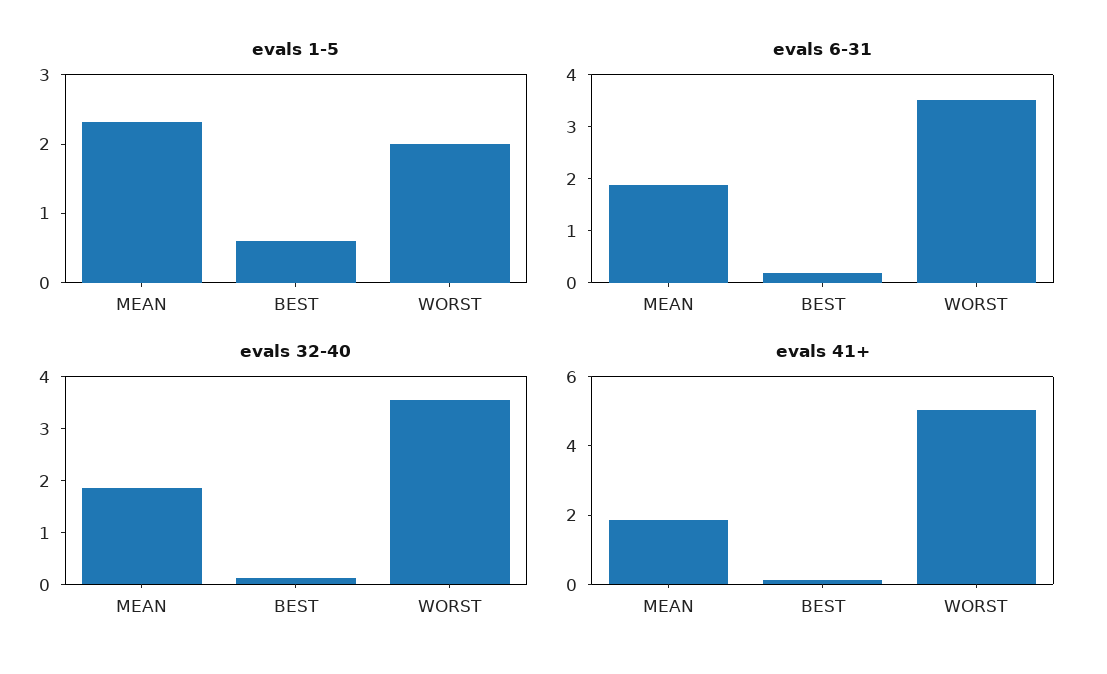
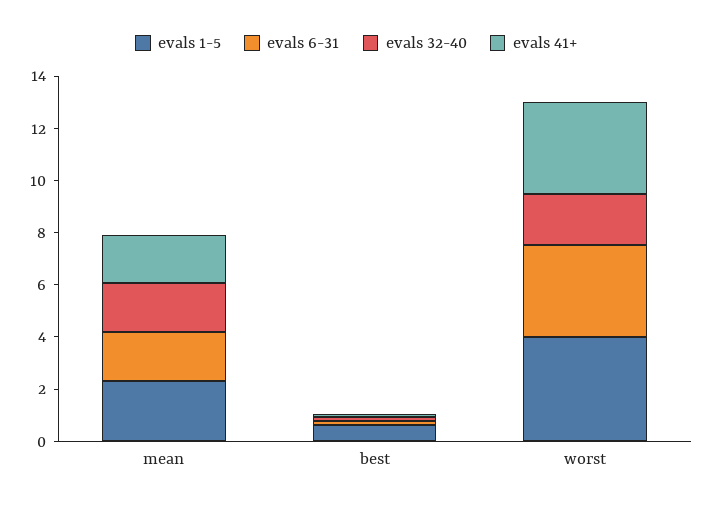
  {
    "evals 1-5": {
      "MEAN": 2.4,
      "BEST": 0.6,
-     "WORST": 2
+     "WORST": 4
    },
    "evals 6-31": {
      "MEAN": 1.8,
      "BEST": 0.2,
      "WORST": 3.6
    },
    "evals 32-40": {
      "MEAN": 1.8,
      "BEST": 0.2,
-     "WORST": 3.6
+     "WORST": 2
    },
    "evals 41+": {
      "MEAN": 2,
      "BEST": 0,
-     "WORST": 5
+     "WORST": 3.5
    }
  }

